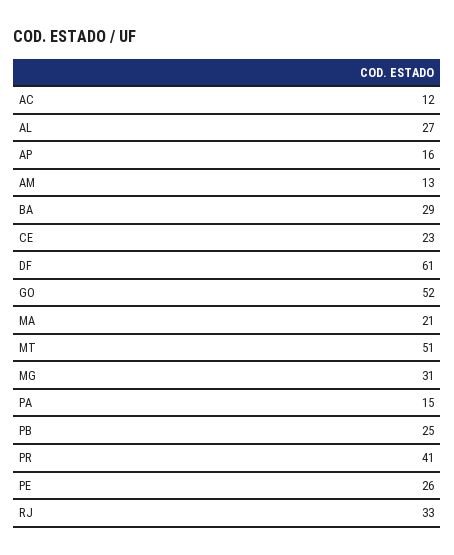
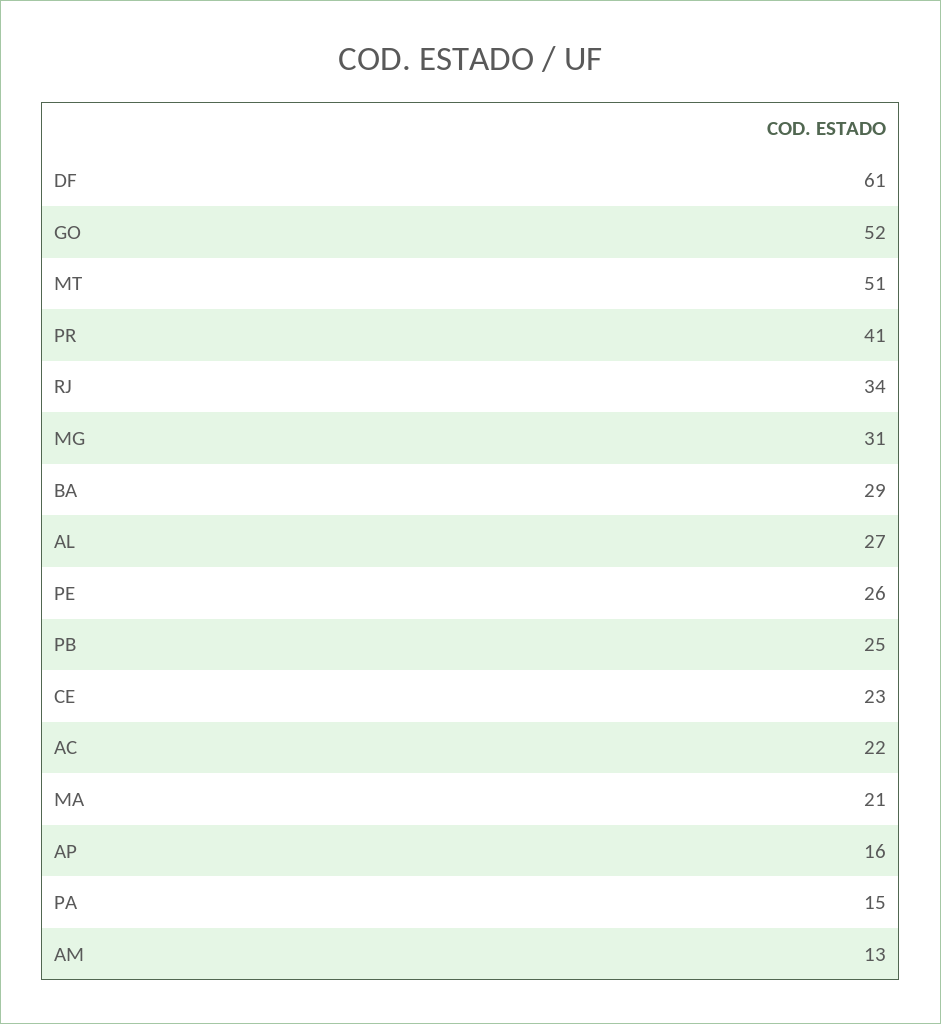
  {
-   "AC": 12,
+   "AC": 22,
    "AL": 27,
    "AP": 16,
    "AM": 13,
    "BA": 29,
    "CE": 23,
    "DF": 61,
    "GO": 52,
    "MA": 21,
    "MT": 51,
    "MG": 31,
    "PA": 15,
    "PB": 25,
    "PR": 41,
    "PE": 26,
-   "RJ": 33
+   "RJ": 34
  }

